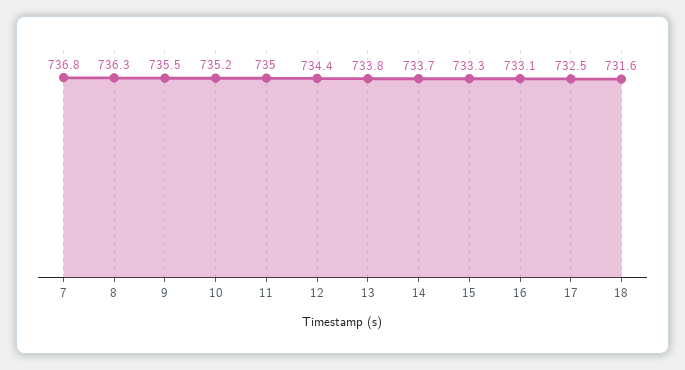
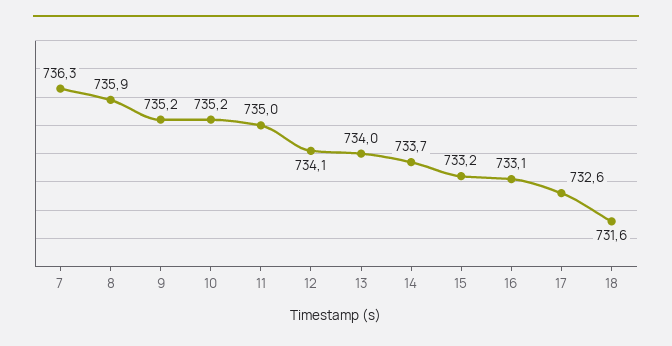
  {
-   "7": 736.8,
+   "7": 736.3,
-   "8": 736.3,
+   "8": 735.9,
-   "9": 735.5,
+   "9": 735.2,
    "10": 735.2,
    "11": 735,
-   "12": 734.4,
+   "12": 734.1,
-   "13": 733.8,
+   "13": 734,
    "14": 733.7,
-   "15": 733.3,
+   "15": 733.2,
    "16": 733.1,
-   "17": 732.5,
+   "17": 732.6,
    "18": 731.6
  }

